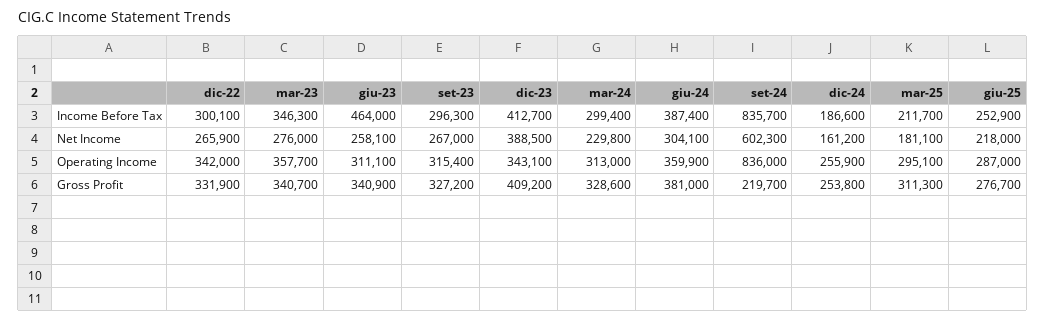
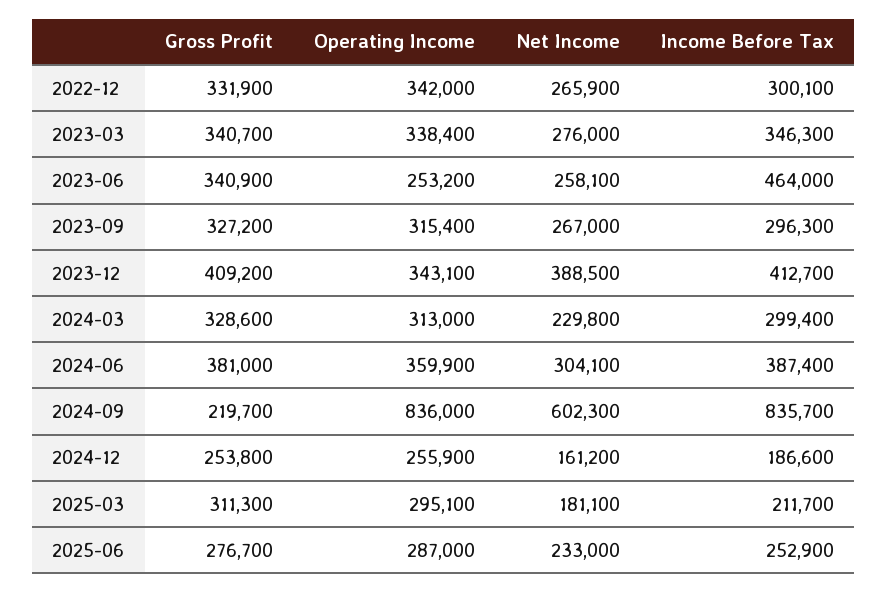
  {
    "dic-22": {
      "Income Before Tax": 300100,
      "Net Income": 265900,
      "Operating Income": 342000,
      "Gross Profit": 331900
    },
    "mar-23": {
      "Income Before Tax": 346300,
      "Net Income": 276000,
-     "Operating Income": 357700,
+     "Operating Income": 338400,
      "Gross Profit": 340700
    },
    "giu-23": {
      "Income Before Tax": 464000,
      "Net Income": 258100,
-     "Operating Income": 311100,
+     "Operating Income": 253200,
      "Gross Profit": 340900
    },
    "set-23": {
      "Income Before Tax": 296300,
      "Net Income": 267000,
      "Operating Income": 315400,
      "Gross Profit": 327200
    },
    "dic-23": {
      "Income Before Tax": 412700,
      "Net Income": 388500,
      "Operating Income": 343100,
      "Gross Profit": 409200
    },
    "mar-24": {
      "Income Before Tax": 299400,
      "Net Income": 229800,
      "Operating Income": 313000,
      "Gross Profit": 328600
    },
    "giu-24": {
      "Income Before Tax": 387400,
      "Net Income": 304100,
      "Operating Income": 359900,
      "Gross Profit": 381000
    },
    "set-24": {
      "Income Before Tax": 835700,
      "Net Income": 602300,
      "Operating Income": 836000,
      "Gross Profit": 219700
    },
    "dic-24": {
      "Income Before Tax": 186600,
      "Net Income": 161200,
      "Operating Income": 255900,
      "Gross Profit": 253800
    },
    "mar-25": {
      "Income Before Tax": 211700,
      "Net Income": 181100,
      "Operating Income": 295100,
      "Gross Profit": 311300
    },
    "giu-25": {
      "Income Before Tax": 252900,
-     "Net Income": 218000,
+     "Net Income": 233000,
      "Operating Income": 287000,
      "Gross Profit": 276700
    }
  }

